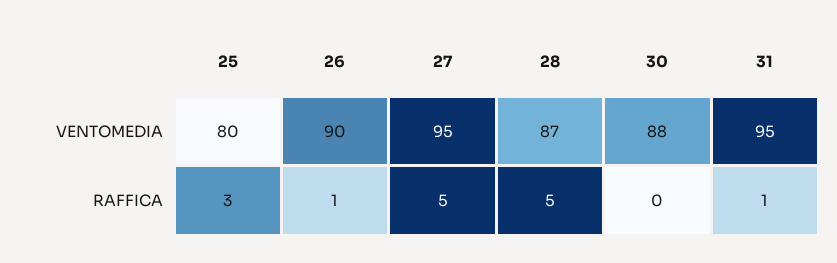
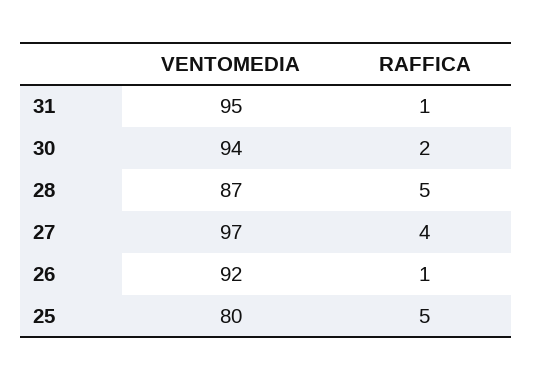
  {
    "25": {
      "VENTOMEDIA": 80,
-     "RAFFICA": 3
+     "RAFFICA": 5
    },
    "26": {
-     "VENTOMEDIA": 90,
+     "VENTOMEDIA": 92,
      "RAFFICA": 1
    },
    "27": {
-     "VENTOMEDIA": 95,
+     "VENTOMEDIA": 97,
-     "RAFFICA": 5
+     "RAFFICA": 4
    },
    "28": {
      "VENTOMEDIA": 87,
      "RAFFICA": 5
    },
    "30": {
-     "VENTOMEDIA": 88,
+     "VENTOMEDIA": 94,
-     "RAFFICA": 0
+     "RAFFICA": 2
    },
    "31": {
      "VENTOMEDIA": 95,
      "RAFFICA": 1
    }
  }

